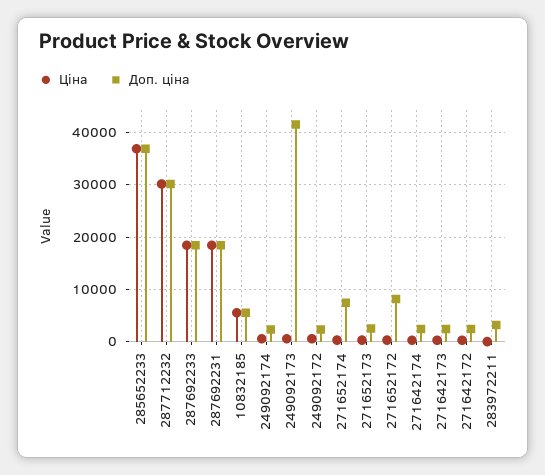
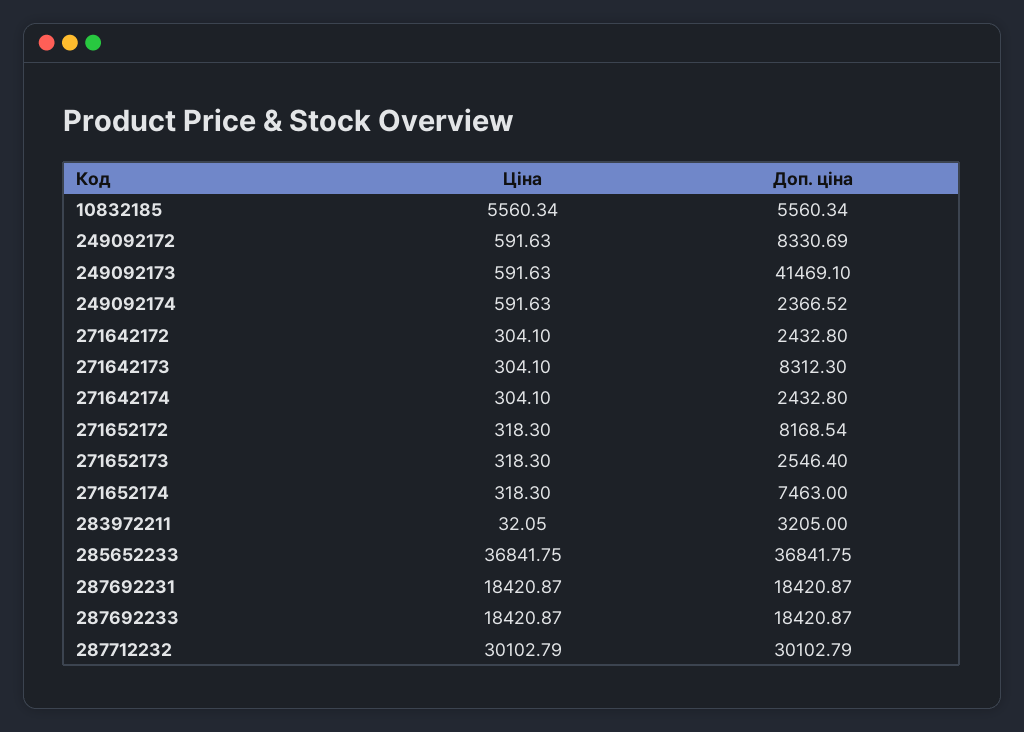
  {
    "Ціна": {
      "285652233": 36841.75,
      "287712232": 30102.79,
      "287692233": 18420.87,
      "287692231": 18420.87,
      "10832185": 5560.34,
      "249092174": 591.63,
      "249092173": 591.63,
      "249092172": 591.63,
      "271652174": 318.3,
      "271652173": 318.3,
      "271652172": 318.3,
      "271642174": 304.1,
      "271642173": 304.1,
      "271642172": 304.1,
      "283972211": 32.05
    },
    "Доп. ціна": {
      "285652233": 36841.75,
      "287712232": 30102.79,
      "287692233": 18420.87,
      "287692231": 18420.87,
      "10832185": 5560.34,
      "249092174": 2366.52,
      "249092173": 41469.1,
-     "249092172": 2000,
+     "249092172": 8330.69,
      "271652174": 7463,
      "271652173": 2546.4,
      "271652172": 8168.54,
      "271642174": 2432.8,
-     "271642173": 2000,
+     "271642173": 8312.3,
      "271642172": 2432.8,
      "283972211": 3205
    }
  }

